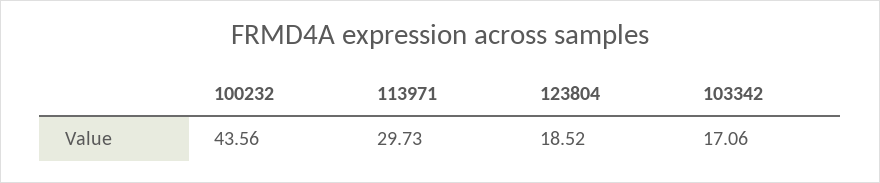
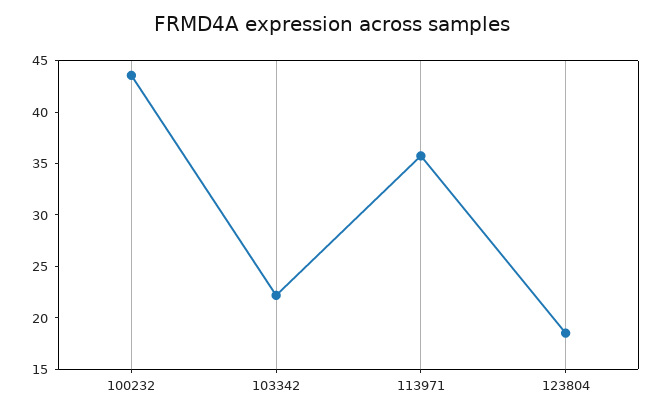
  {
    "100232": 43.56,
-   "113971": 29.73,
+   "113971": 36,
    "123804": 18.52,
-   "103342": 17.06
+   "103342": 22
  }

